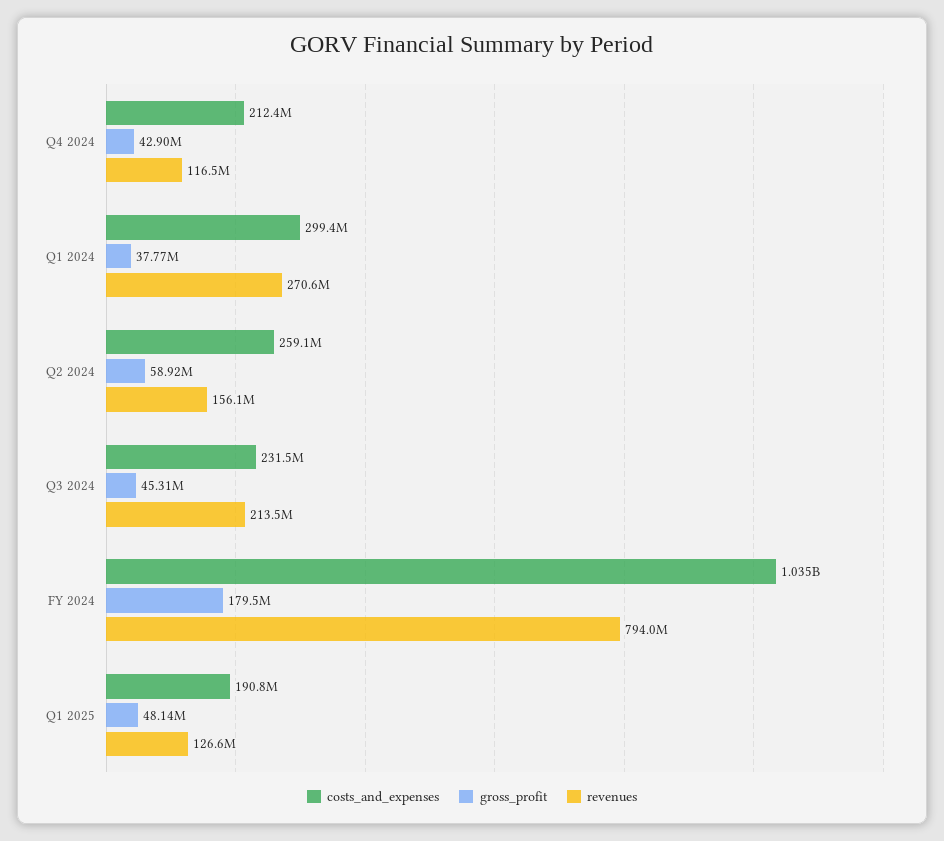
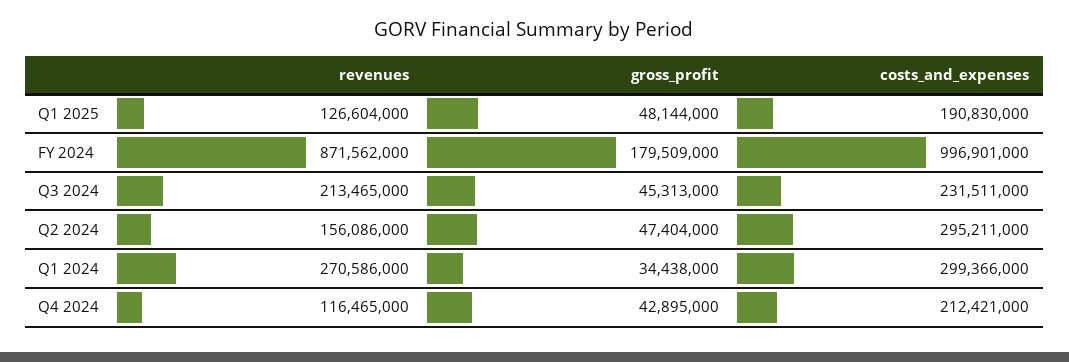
  {
    "costs_and_expenses": {
      "Q4 2024": 212421000,
      "Q1 2024": 299366000,
-     "Q2 2024": 259100000,
+     "Q2 2024": 295211000,
      "Q3 2024": 231511000,
-     "FY 2024": 1035000000,
+     "FY 2024": 996901000,
      "Q1 2025": 190830000
    },
    "gross_profit": {
      "Q4 2024": 42895000,
-     "Q1 2024": 37770000,
+     "Q1 2024": 34438000,
-     "Q2 2024": 58920000,
+     "Q2 2024": 47404000,
      "Q3 2024": 45313000,
      "FY 2024": 179509000,
      "Q1 2025": 48144000
    },
    "revenues": {
      "Q4 2024": 116465000,
      "Q1 2024": 270586000,
      "Q2 2024": 156086000,
      "Q3 2024": 213465000,
-     "FY 2024": 794000000,
+     "FY 2024": 871562000,
      "Q1 2025": 126604000
    }
  }

